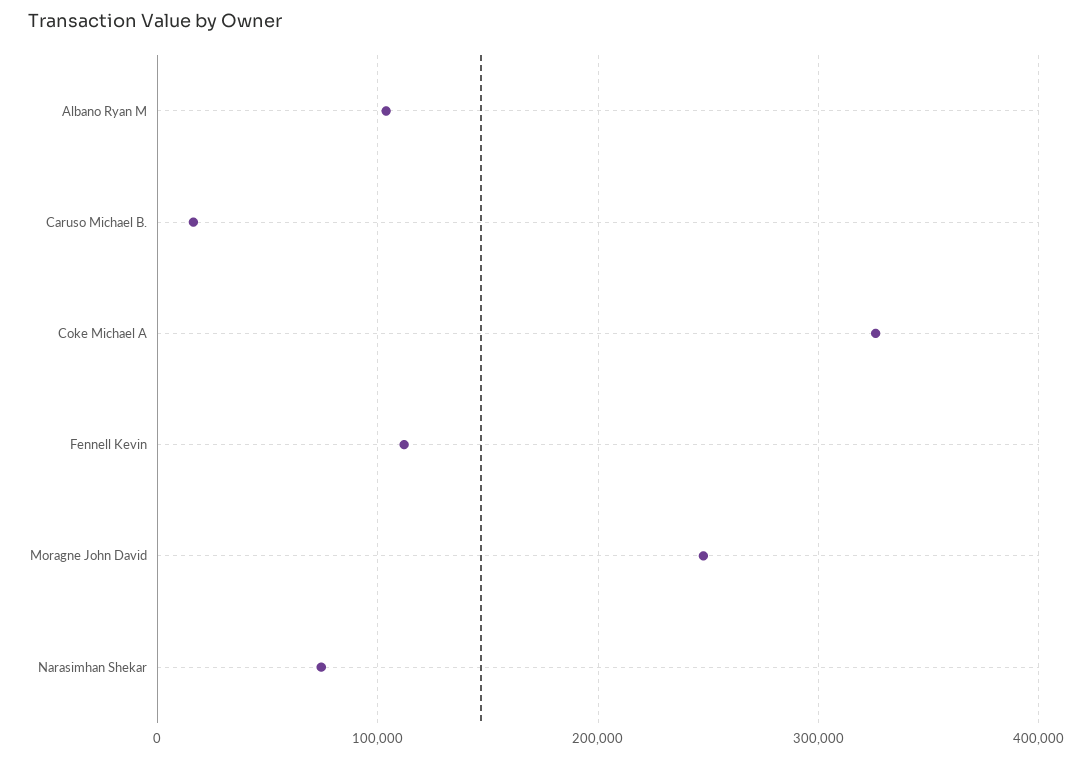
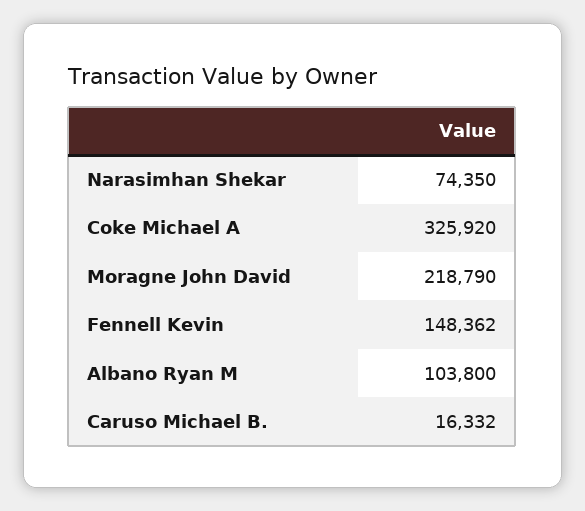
  {
    "Albano Ryan M": 103800,
    "Caruso Michael B.": 16332,
    "Coke Michael A": 325920,
-   "Fennell Kevin": 110000,
+   "Fennell Kevin": 148362,
-   "Moragne John David": 250000,
+   "Moragne John David": 218790,
    "Narasimhan Shekar": 74350
  }

